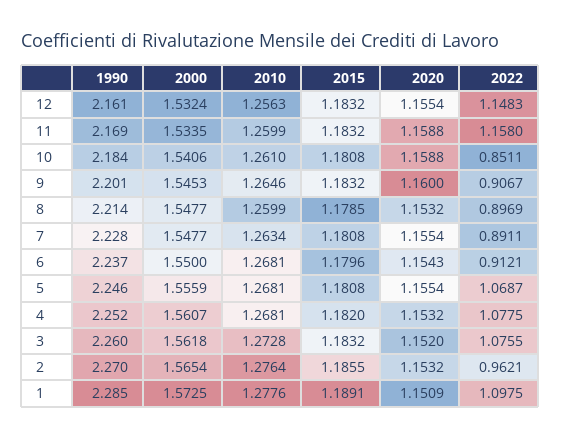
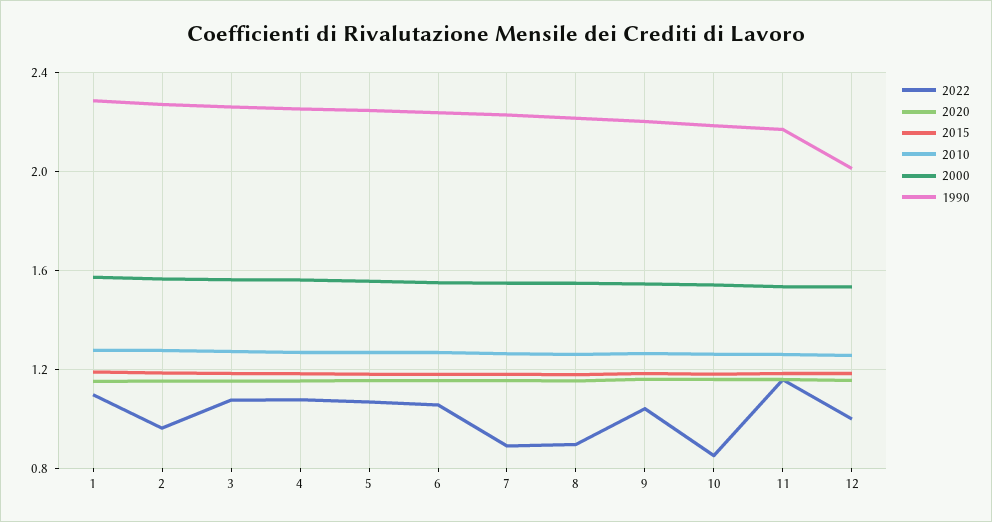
  {
    "1990": {
-     "12": 2.161,
+     "12": 2,
      "11": 2.169,
      "10": 2.184,
      "9": 2.201,
      "8": 2.214,
      "7": 2.228,
      "6": 2.237,
      "5": 2.246,
      "4": 2.252,
      "3": 2.26,
      "2": 2.27,
      "1": 2.285
    },
    "2000": {
      "12": 1.5324,
      "11": 1.5335,
      "10": 1.5406,
      "9": 1.5453,
      "8": 1.5477,
      "7": 1.5477,
      "6": 1.55,
      "5": 1.5559,
      "4": 1.5607,
      "3": 1.5618,
      "2": 1.5654,
      "1": 1.5725
    },
    "2010": {
      "12": 1.2563,
      "11": 1.2599,
      "10": 1.261,
      "9": 1.2646,
      "8": 1.2599,
      "7": 1.2634,
      "6": 1.2681,
      "5": 1.2681,
      "4": 1.2681,
      "3": 1.2728,
      "2": 1.2764,
      "1": 1.2776
    },
    "2015": {
      "12": 1.1832,
      "11": 1.1832,
      "10": 1.1808,
      "9": 1.1832,
      "8": 1.1785,
      "7": 1.1808,
      "6": 1.1796,
      "5": 1.1808,
      "4": 1.182,
      "3": 1.1832,
      "2": 1.1855,
      "1": 1.1891
    },
    "2020": {
      "12": 1.1554,
      "11": 1.1588,
      "10": 1.1588,
      "9": 1.16,
      "8": 1.1532,
      "7": 1.1554,
      "6": 1.1543,
      "5": 1.1554,
      "4": 1.1532,
      "3": 1.152,
      "2": 1.1532,
      "1": 1.1509
    },
    "2022": {
-     "12": 1.1483,
+     "12": 1,
      "11": 1.158,
      "10": 0.8511,
-     "9": 0.9067,
+     "9": 1.05,
      "8": 0.8969,
      "7": 0.8911,
-     "6": 0.9121,
+     "6": 1.05,
      "5": 1.0687,
      "4": 1.0775,
      "3": 1.0755,
      "2": 0.9621,
      "1": 1.0975
    }
  }

